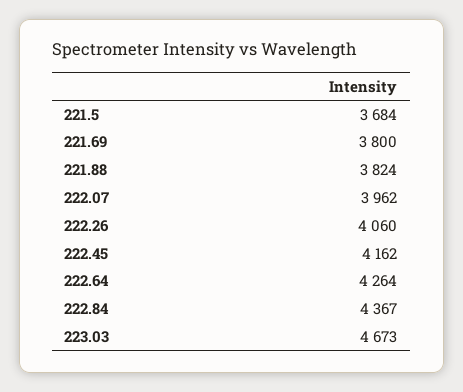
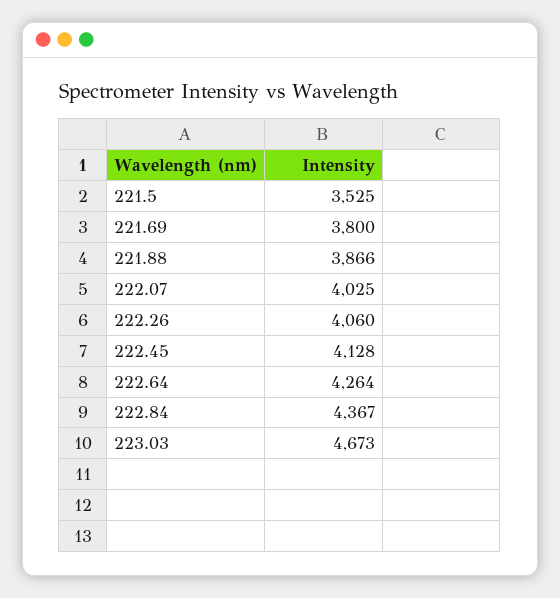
  {
-   "221.5": 3684,
+   "221.5": 3525,
    "221.69": 3800,
-   "221.88": 3824,
+   "221.88": 3866,
-   "222.07": 3962,
+   "222.07": 4025,
    "222.26": 4060,
-   "222.45": 4162,
+   "222.45": 4128,
    "222.64": 4264,
    "222.84": 4367,
    "223.03": 4673
  }

